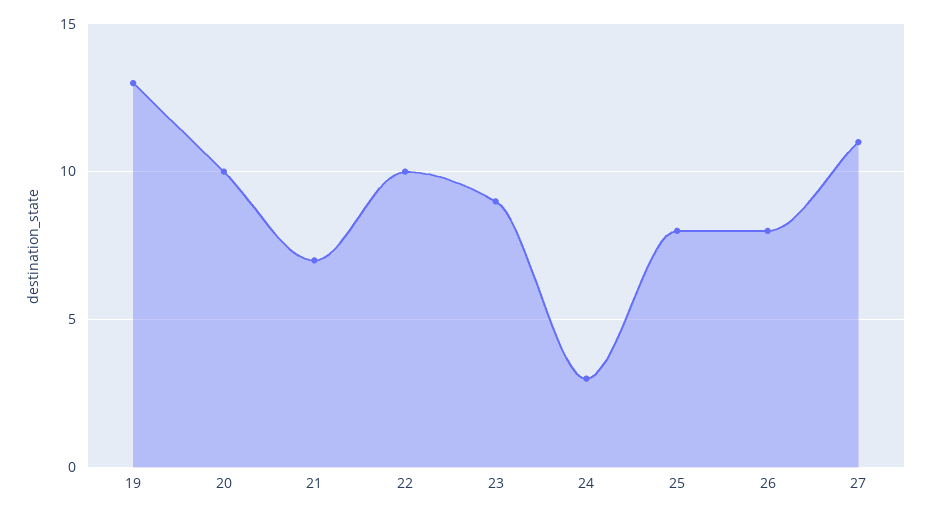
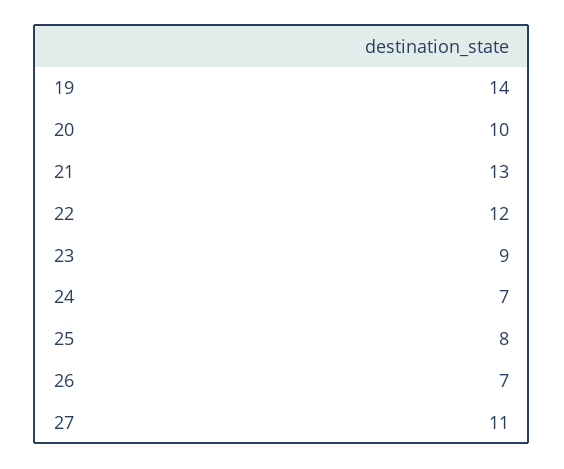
  {
-   "19": 13,
+   "19": 14,
    "20": 10,
-   "21": 7,
+   "21": 13,
-   "22": 10,
+   "22": 12,
    "23": 9,
-   "24": 3,
+   "24": 7,
    "25": 8,
-   "26": 8,
+   "26": 7,
    "27": 11
  }

